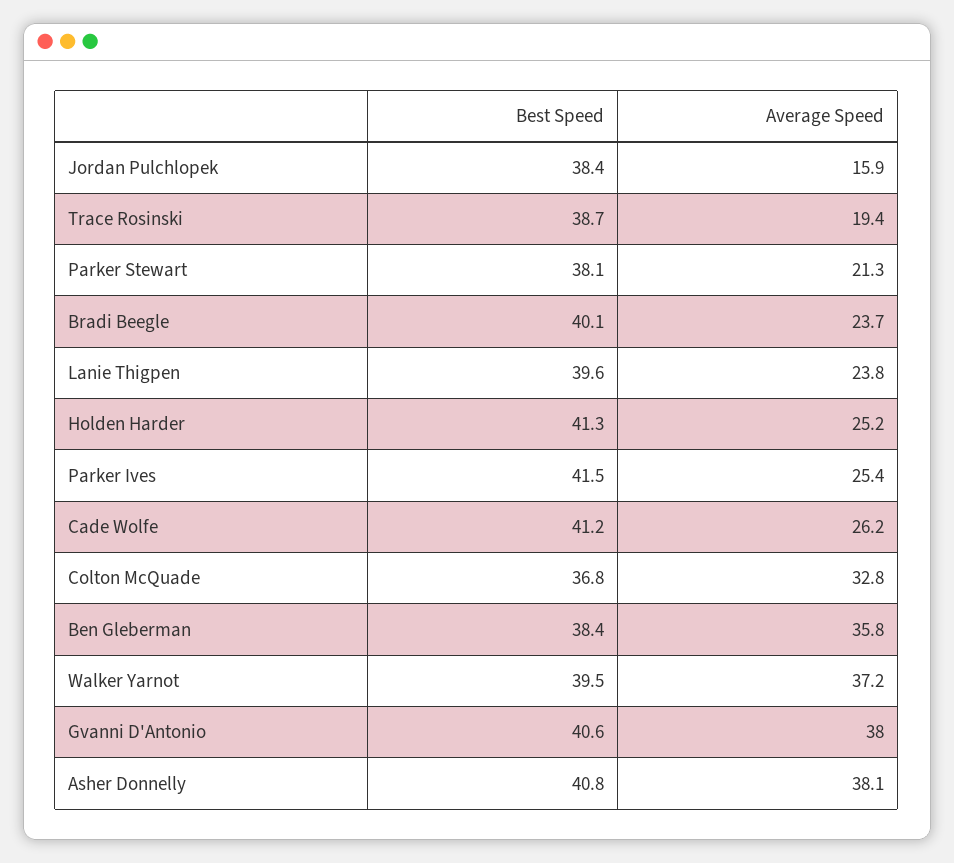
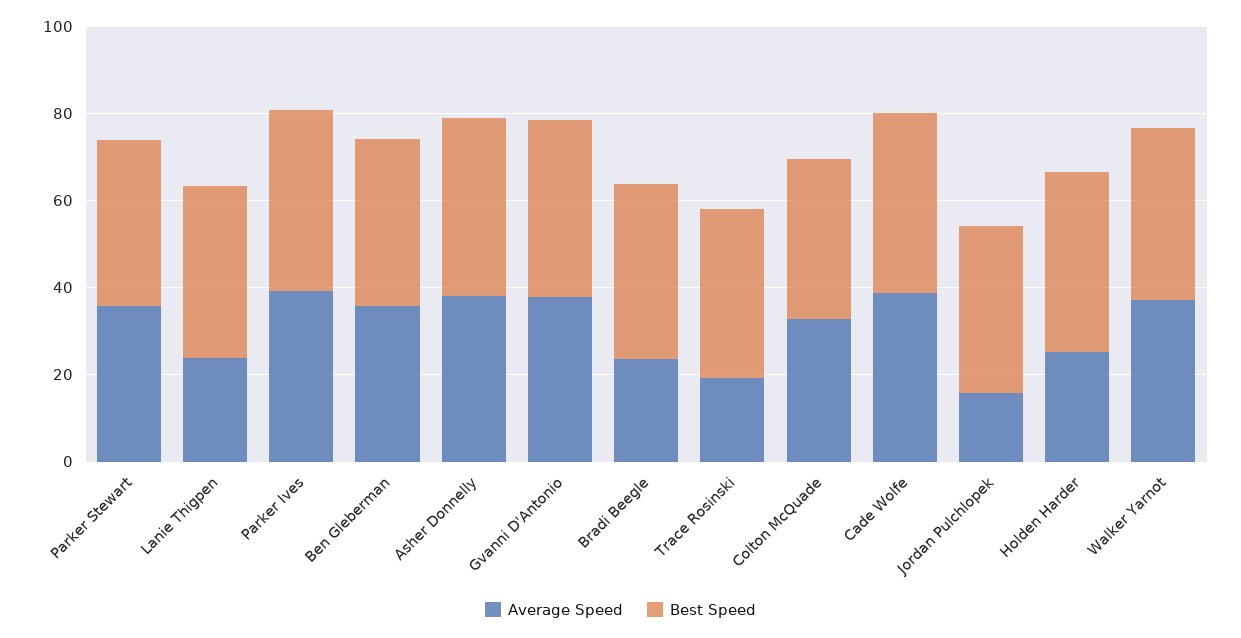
  {
    "Best Speed": {
      "Jordan Pulchlopek": 38.4,
      "Trace Rosinski": 38.7,
      "Parker Stewart": 38.1,
      "Bradi Beegle": 40.1,
      "Lanie Thigpen": 39.6,
      "Holden Harder": 41.3,
      "Parker Ives": 41.5,
      "Cade Wolfe": 41.2,
      "Colton McQuade": 36.8,
      "Ben Gleberman": 38.4,
      "Walker Yarnot": 39.5,
      "Gvanni D'Antonio": 40.6,
      "Asher Donnelly": 40.8
    },
    "Average Speed": {
      "Jordan Pulchlopek": 15.9,
      "Trace Rosinski": 19.4,
-     "Parker Stewart": 21.3,
+     "Parker Stewart": 35,
      "Bradi Beegle": 23.7,
      "Lanie Thigpen": 23.8,
      "Holden Harder": 25.2,
-     "Parker Ives": 25.4,
+     "Parker Ives": 40,
-     "Cade Wolfe": 26.2,
+     "Cade Wolfe": 40,
      "Colton McQuade": 32.8,
      "Ben Gleberman": 35.8,
      "Walker Yarnot": 37.2,
      "Gvanni D'Antonio": 38,
      "Asher Donnelly": 38.1
    }
  }

